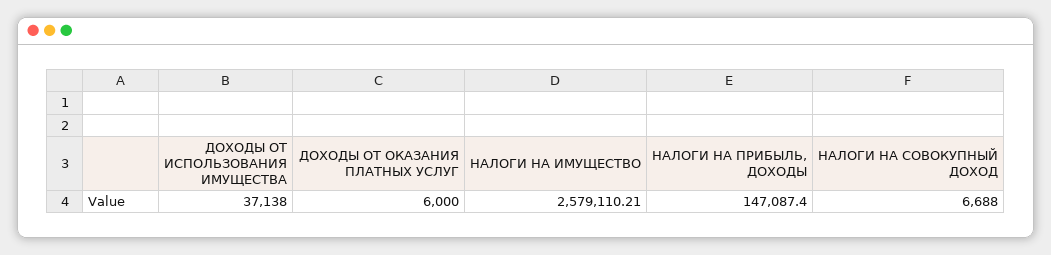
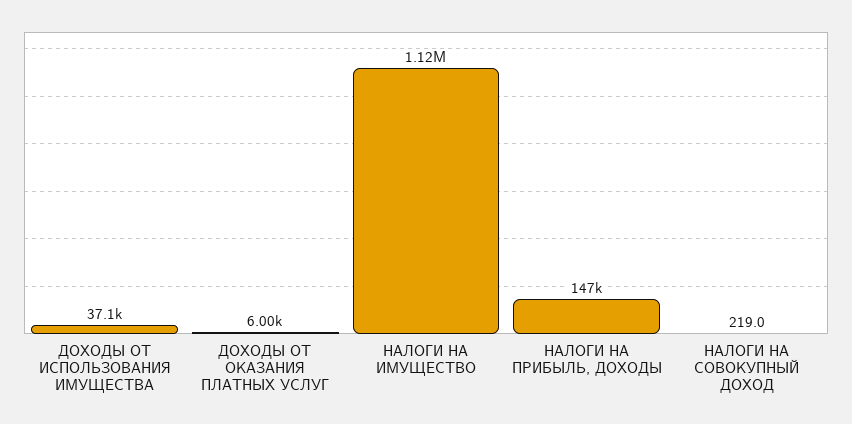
  {
    "ДОХОДЫ ОТ ИСПОЛЬЗОВАНИЯ ИМУЩЕСТВА": 37138,
    "ДОХОДЫ ОТ ОКАЗАНИЯ ПЛАТНЫХ УСЛУГ": 6000,
-   "НАЛОГИ НА ИМУЩЕСТВО": 2579110.21,
+   "НАЛОГИ НА ИМУЩЕСТВО": 1120000,
    "НАЛОГИ НА ПРИБЫЛЬ, ДОХОДЫ": 147087.4,
-   "НАЛОГИ НА СОВОКУПНЫЙ ДОХОД": 6688
+   "НАЛОГИ НА СОВОКУПНЫЙ ДОХОД": 219
  }

